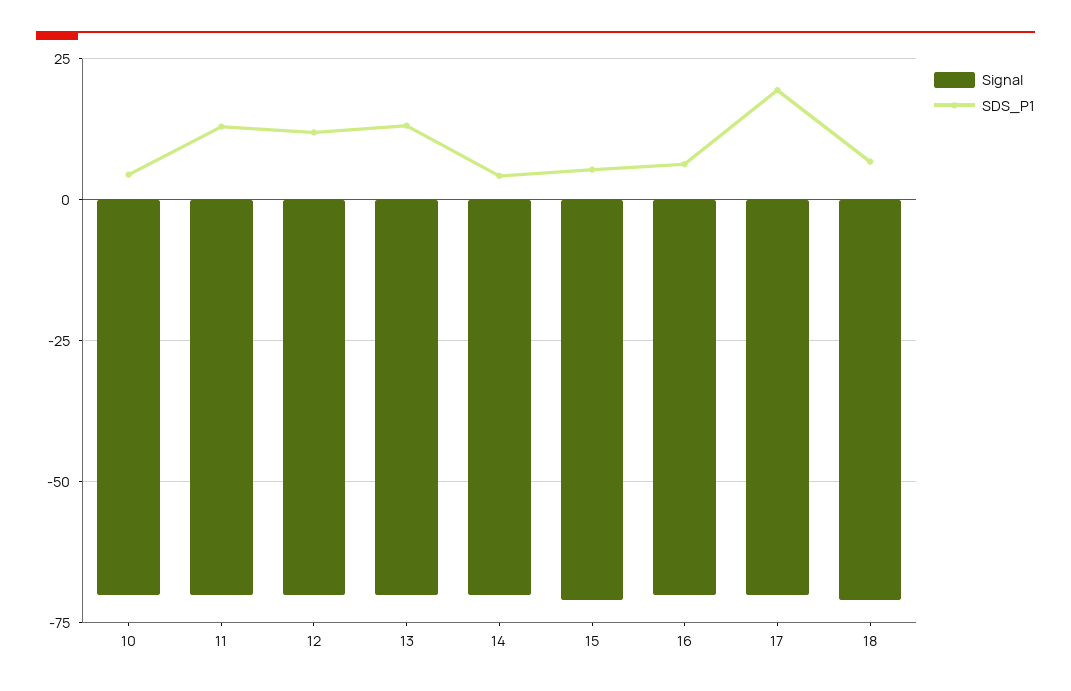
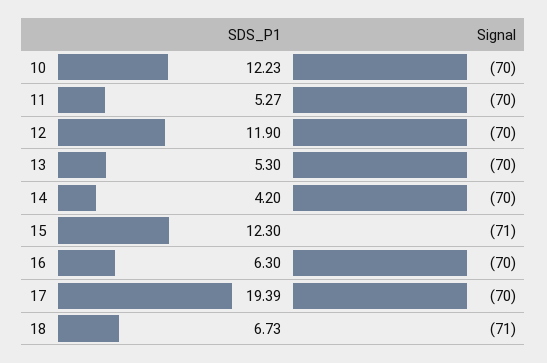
  {
    "Signal": {
      "10": -70,
      "11": -70,
      "12": -70,
      "13": -70,
      "14": -70,
      "15": -71,
      "16": -70,
      "17": -70,
      "18": -71
    },
    "SDS_P1": {
-     "10": 5,
+     "10": 12.23,
-     "11": 12.5,
+     "11": 5.27,
      "12": 11.9,
-     "13": 12.5,
+     "13": 5.3,
      "14": 4.2,
-     "15": 5,
+     "15": 12.3,
      "16": 6.3,
      "17": 19.39,
      "18": 6.73
    }
  }

